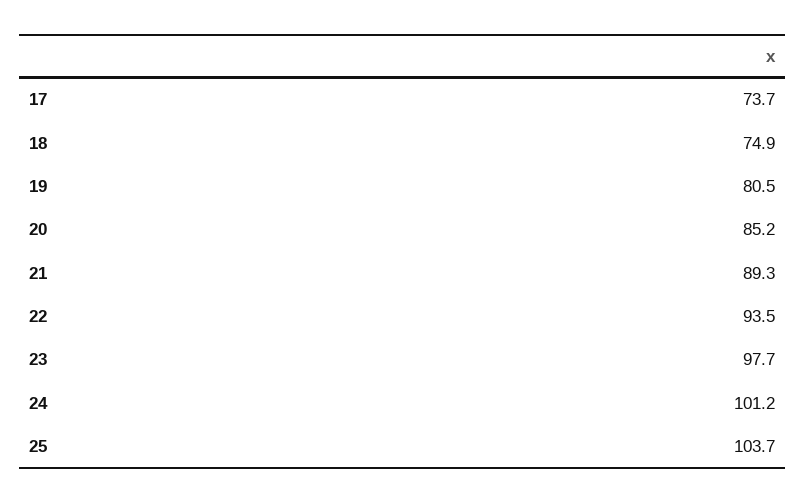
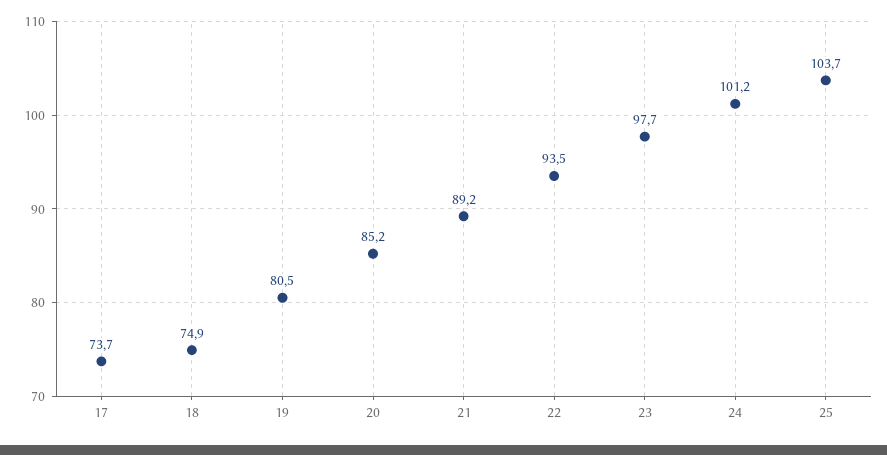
  {
    "17": 73.7,
    "18": 74.9,
    "19": 80.5,
    "20": 85.2,
-   "21": 89.3,
+   "21": 89.2,
    "22": 93.5,
    "23": 97.7,
    "24": 101.2,
    "25": 103.7
  }

